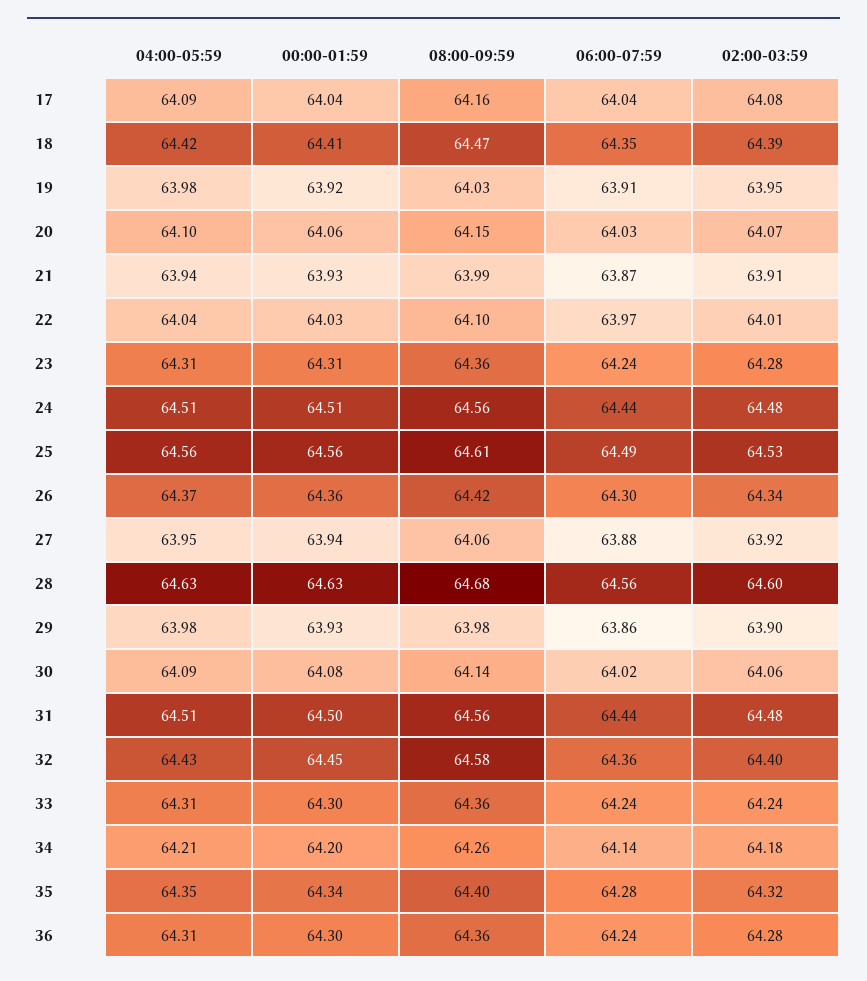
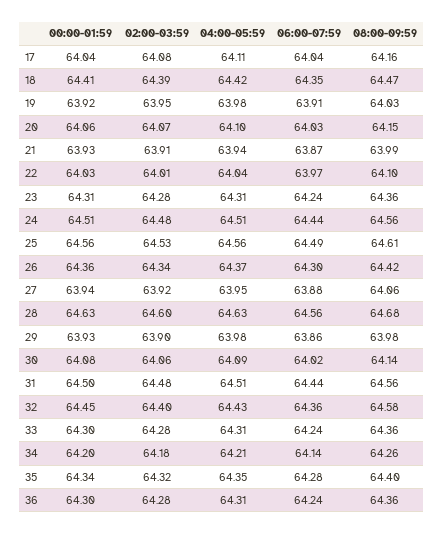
  {
    "04:00-05:59": {
-     "17": 64.09,
+     "17": 64.11,
      "18": 64.42,
      "19": 63.98,
      "20": 64.1,
      "21": 63.94,
      "22": 64.04,
      "23": 64.31,
      "24": 64.51,
      "25": 64.56,
      "26": 64.37,
      "27": 63.95,
      "28": 64.63,
      "29": 63.98,
      "30": 64.09,
      "31": 64.51,
      "32": 64.43,
      "33": 64.31,
      "34": 64.21,
      "35": 64.35,
      "36": 64.31
    },
    "00:00-01:59": {
      "17": 64.04,
      "18": 64.41,
      "19": 63.92,
      "20": 64.06,
      "21": 63.93,
      "22": 64.03,
      "23": 64.31,
      "24": 64.51,
      "25": 64.56,
      "26": 64.36,
      "27": 63.94,
      "28": 64.63,
      "29": 63.93,
      "30": 64.08,
      "31": 64.5,
      "32": 64.45,
      "33": 64.3,
      "34": 64.2,
      "35": 64.34,
      "36": 64.3
    },
    "08:00-09:59": {
      "17": 64.16,
      "18": 64.47,
      "19": 64.03,
      "20": 64.15,
      "21": 63.99,
      "22": 64.1,
      "23": 64.36,
      "24": 64.56,
      "25": 64.61,
      "26": 64.42,
      "27": 64.06,
      "28": 64.68,
      "29": 63.98,
      "30": 64.14,
      "31": 64.56,
      "32": 64.58,
      "33": 64.36,
      "34": 64.26,
      "35": 64.4,
      "36": 64.36
    },
    "06:00-07:59": {
      "17": 64.04,
      "18": 64.35,
      "19": 63.91,
      "20": 64.03,
      "21": 63.87,
      "22": 63.97,
      "23": 64.24,
      "24": 64.44,
      "25": 64.49,
      "26": 64.3,
      "27": 63.88,
      "28": 64.56,
      "29": 63.86,
      "30": 64.02,
      "31": 64.44,
      "32": 64.36,
      "33": 64.24,
      "34": 64.14,
      "35": 64.28,
      "36": 64.24
    },
    "02:00-03:59": {
      "17": 64.08,
      "18": 64.39,
      "19": 63.95,
      "20": 64.07,
      "21": 63.91,
      "22": 64.01,
      "23": 64.28,
      "24": 64.48,
      "25": 64.53,
      "26": 64.34,
      "27": 63.92,
      "28": 64.6,
      "29": 63.9,
      "30": 64.06,
      "31": 64.48,
      "32": 64.4,
-     "33": 64.24,
+     "33": 64.28,
      "34": 64.18,
      "35": 64.32,
      "36": 64.28
    }
  }

